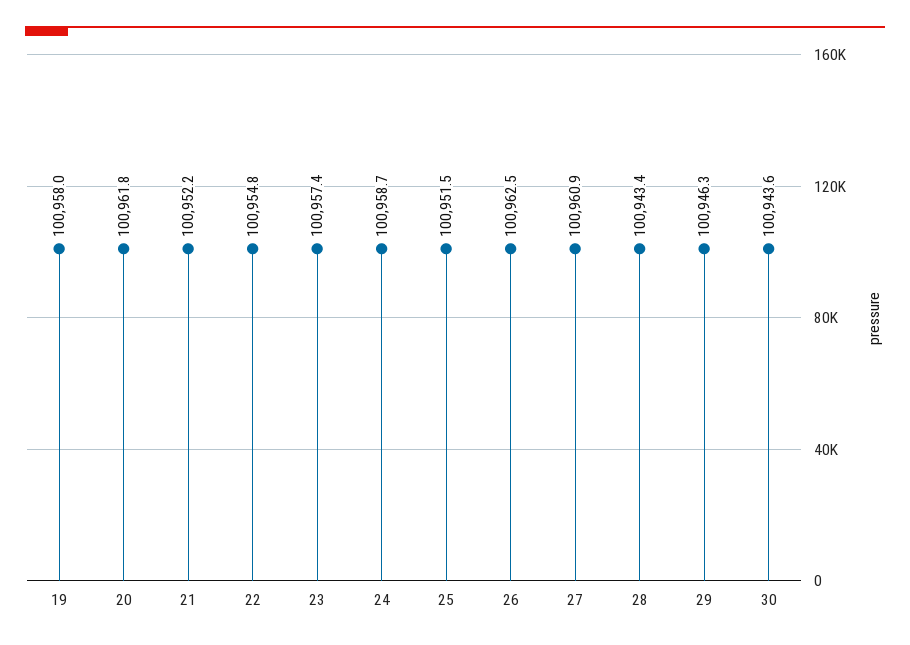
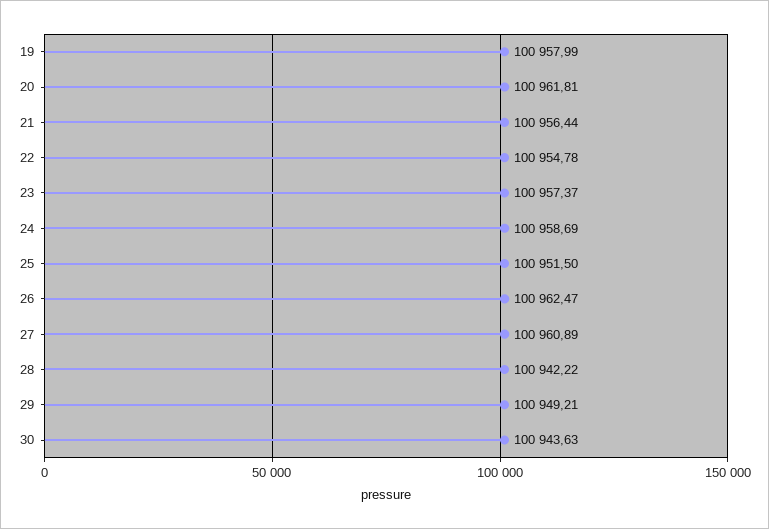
  {
    "19": 100957.99,
    "20": 100961.81,
-   "21": 100952.2,
+   "21": 100956.44,
    "22": 100954.78,
    "23": 100957.37,
    "24": 100958.69,
    "25": 100951.5,
    "26": 100962.47,
    "27": 100960.89,
-   "28": 100943.4,
+   "28": 100942.22,
-   "29": 100946.3,
+   "29": 100949.21,
    "30": 100943.63
  }

